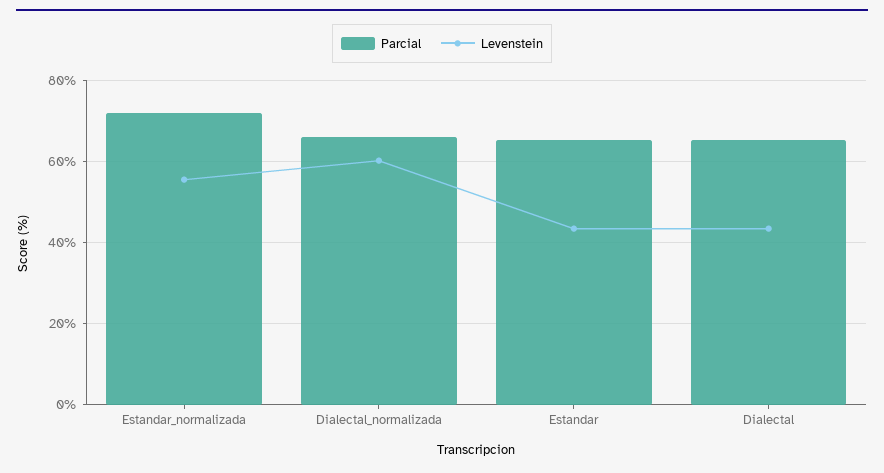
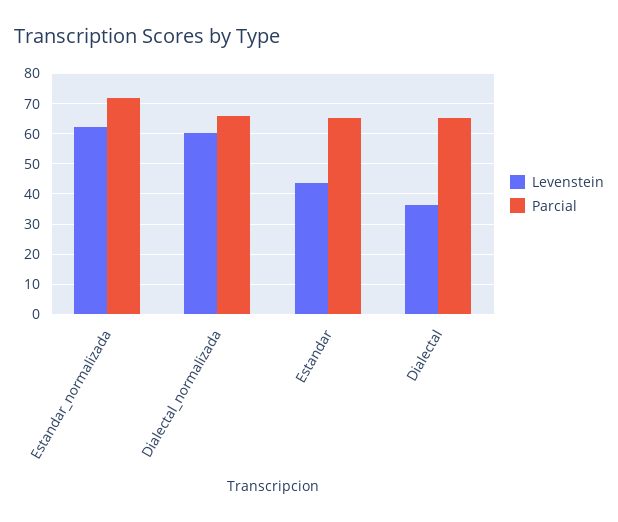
  {
    "Parcial": {
      "Estandar_normalizada": 72,
      "Dialectal_normalizada": 66,
      "Estandar": 66,
      "Dialectal": 66
    },
    "Levenstein": {
-     "Estandar_normalizada": 56,
+     "Estandar_normalizada": 62,
      "Dialectal_normalizada": 60,
      "Estandar": 44,
-     "Dialectal": 44
+     "Dialectal": 36
    }
  }

